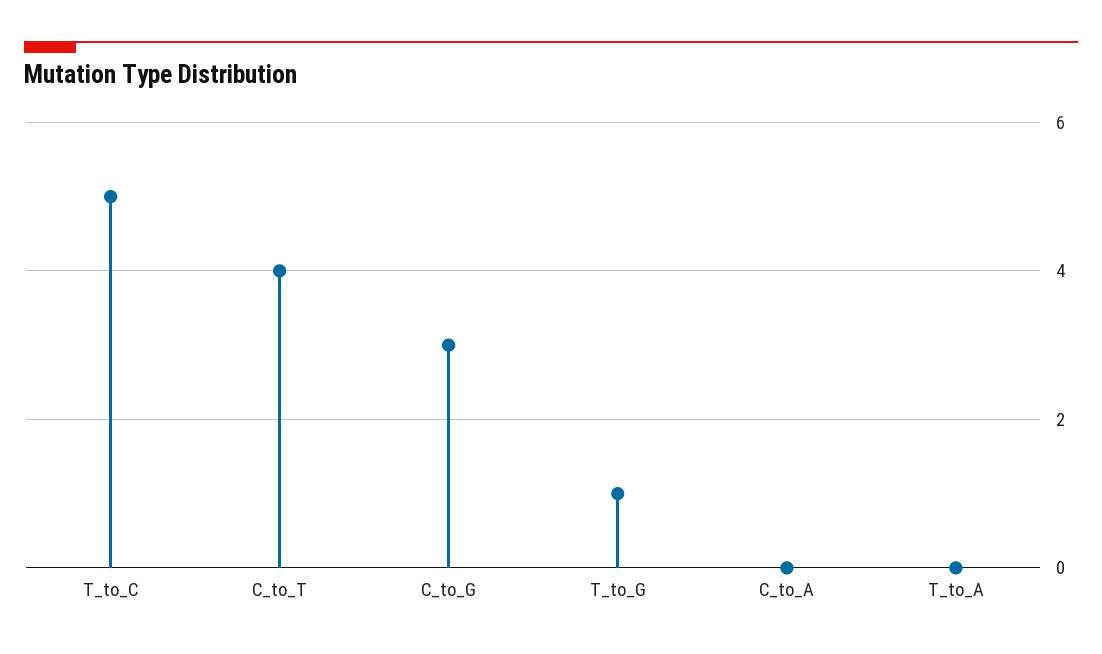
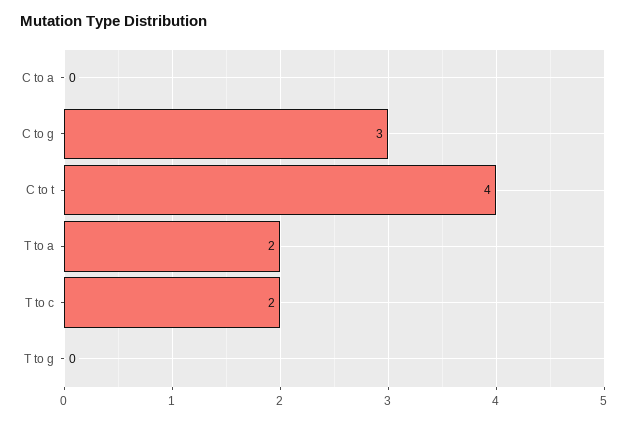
  {
-   "T_to_C": 5,
+   "T_to_C": 2,
    "C_to_T": 4,
    "C_to_G": 3,
-   "T_to_G": 1,
+   "T_to_G": 0,
    "C_to_A": 0,
-   "T_to_A": 0
+   "T_to_A": 2
  }

